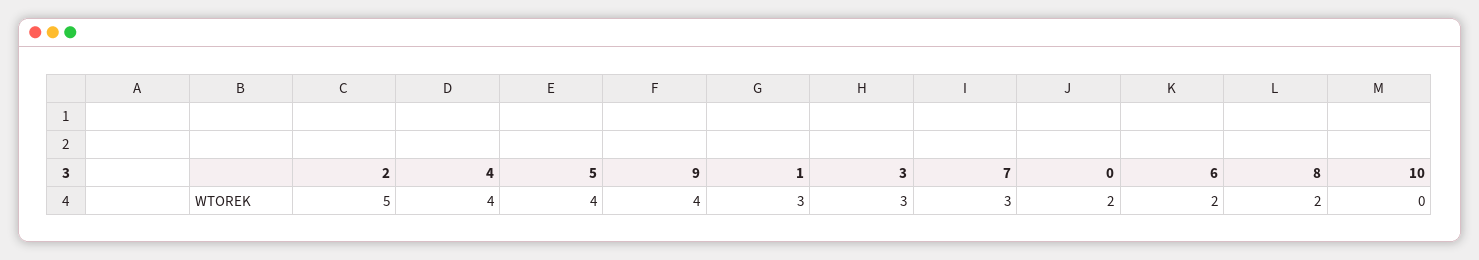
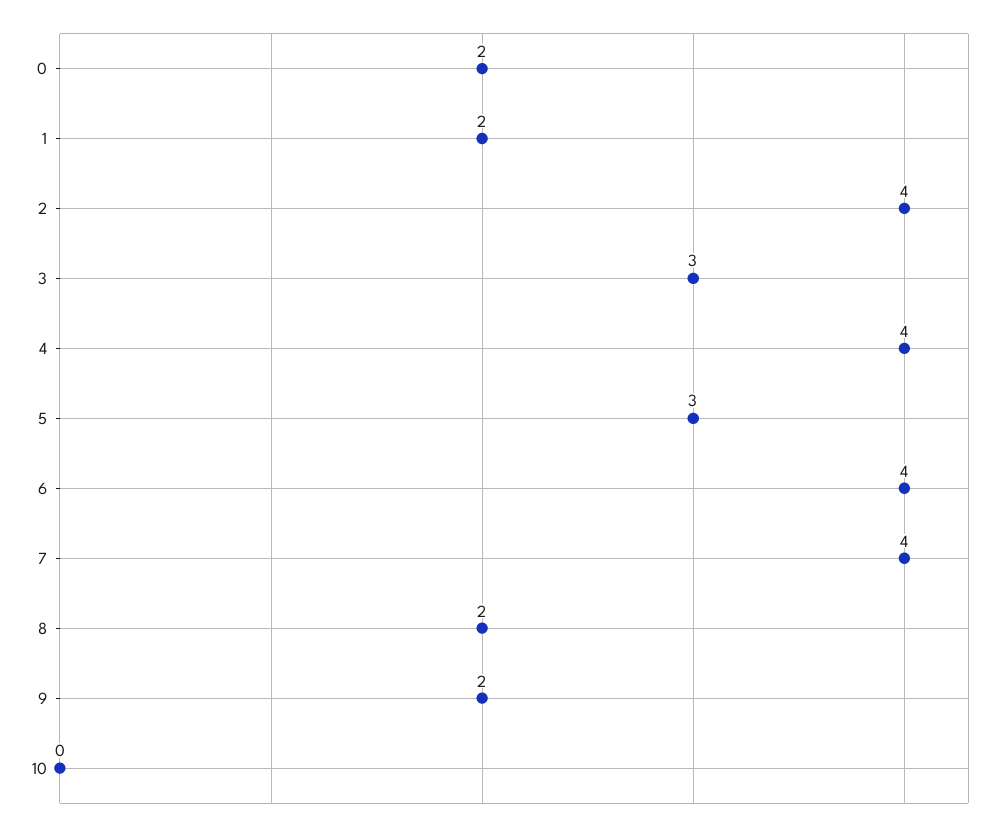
  {
-   "2": 5,
+   "2": 4,
    "4": 4,
-   "5": 4,
+   "5": 3,
-   "9": 4,
+   "9": 2,
-   "1": 3,
+   "1": 2,
    "3": 3,
-   "7": 3,
+   "7": 4,
    "0": 2,
-   "6": 2,
+   "6": 4,
    "8": 2,
    "10": 0
  }

